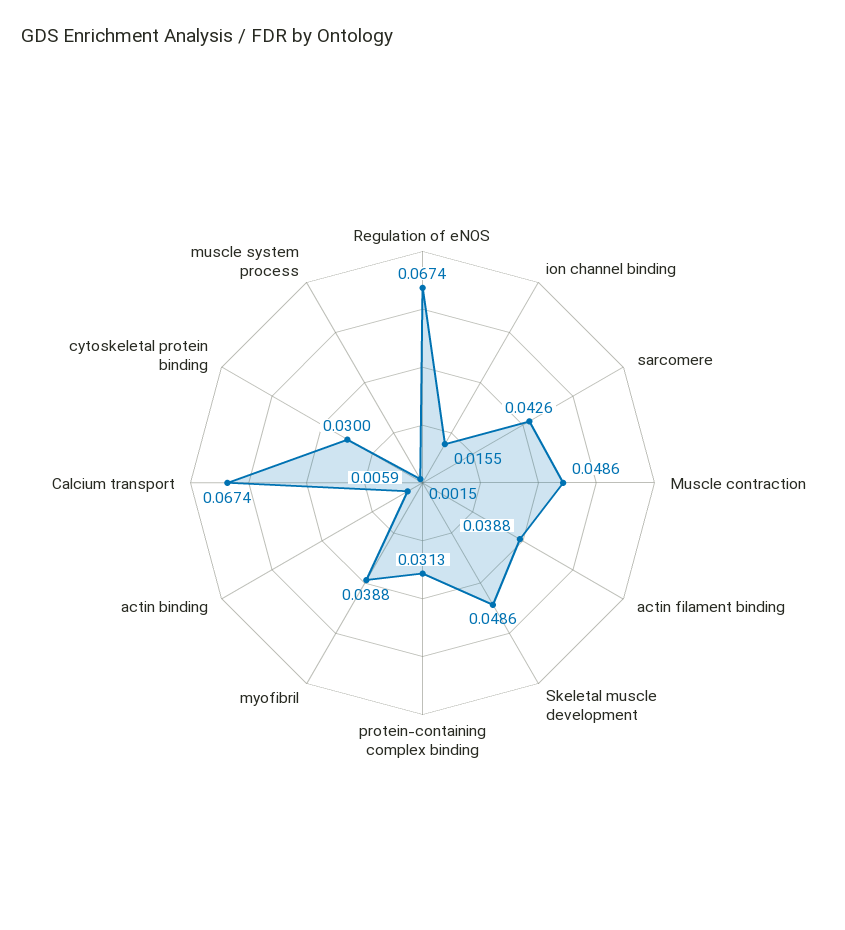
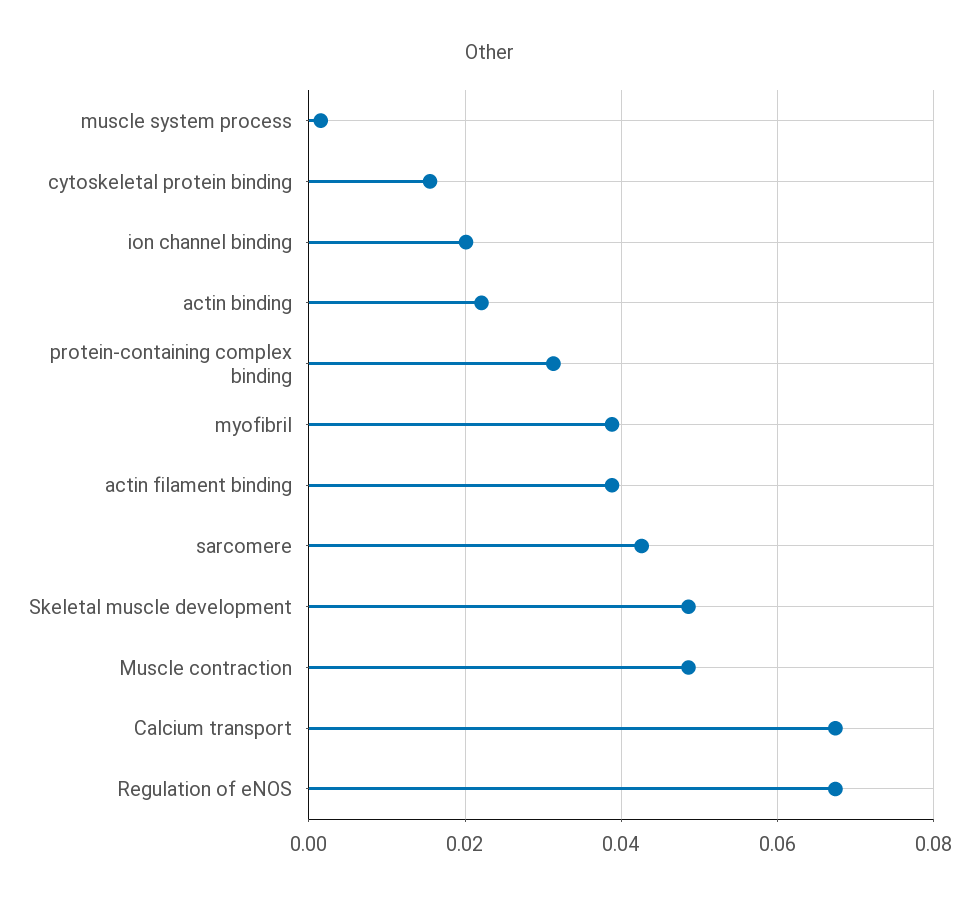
  {
    "Regulation of eNOS": 0.0674,
-   "ion channel binding": 0.0155,
+   "ion channel binding": 0.02,
    "sarcomere": 0.0426,
    "Muscle contraction": 0.0486,
    "actin filament binding": 0.0388,
    "Skeletal muscle development": 0.0486,
    "protein-containing complex binding": 0.0313,
    "myofibril": 0.0388,
-   "actin binding": 0.0059,
+   "actin binding": 0.022,
    "Calcium transport": 0.0674,
-   "cytoskeletal protein binding": 0.03,
+   "cytoskeletal protein binding": 0.016,
    "muscle system process": 0.0015
  }

